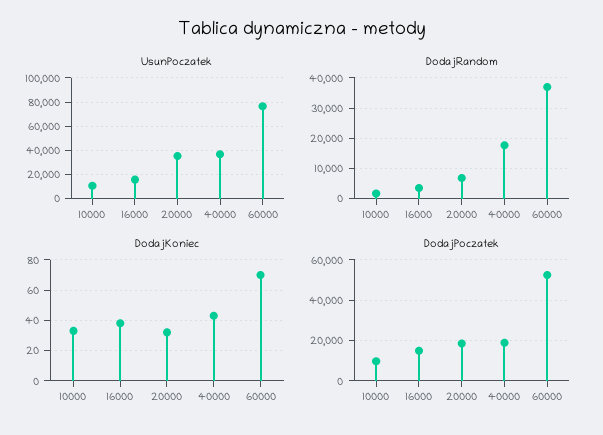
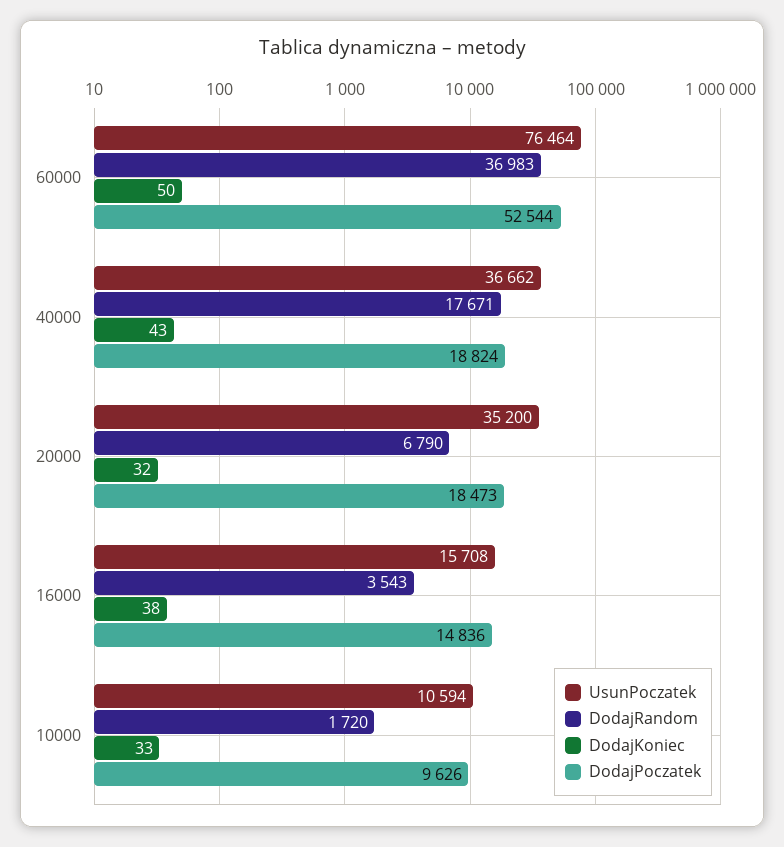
  {
    "UsunPoczatek": {
      "10000": 10594,
      "16000": 15708,
      "20000": 35200,
      "40000": 36662,
      "60000": 76464
    },
    "DodajRandom": {
      "10000": 1720,
      "16000": 3543,
      "20000": 6790,
      "40000": 17671,
      "60000": 36983
    },
    "DodajKoniec": {
      "10000": 33,
      "16000": 38,
      "20000": 32,
      "40000": 43,
-     "60000": 70
+     "60000": 50
    },
    "DodajPoczatek": {
      "10000": 9626,
      "16000": 14836,
      "20000": 18473,
      "40000": 18824,
      "60000": 52544
    }
  }

